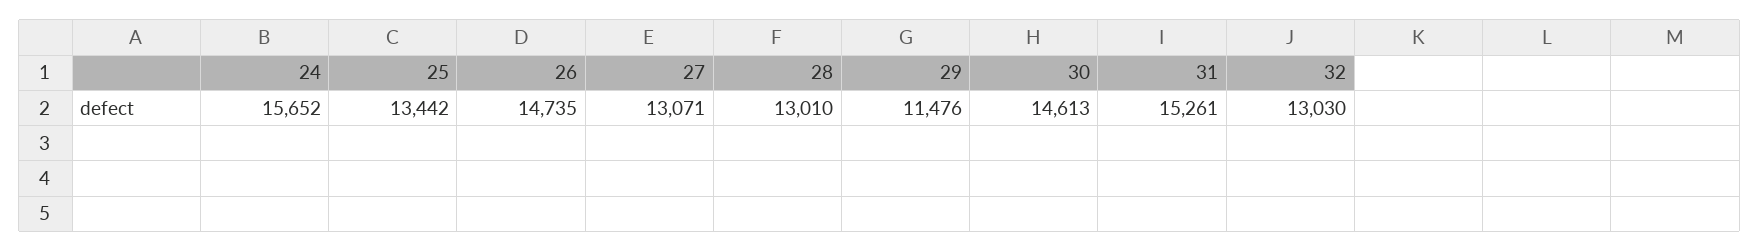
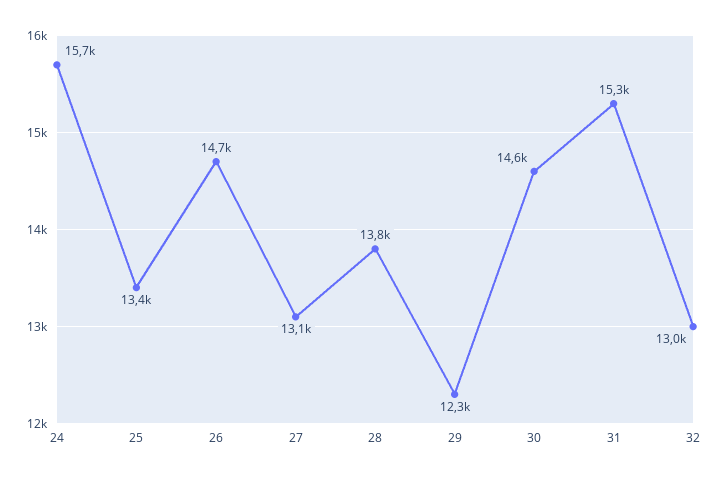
  {
    "24": 15652,
    "25": 13442,
    "26": 14735,
    "27": 13071,
-   "28": 13010,
+   "28": 13800,
-   "29": 11476,
+   "29": 12300,
    "30": 14613,
    "31": 15261,
    "32": 13030
  }

